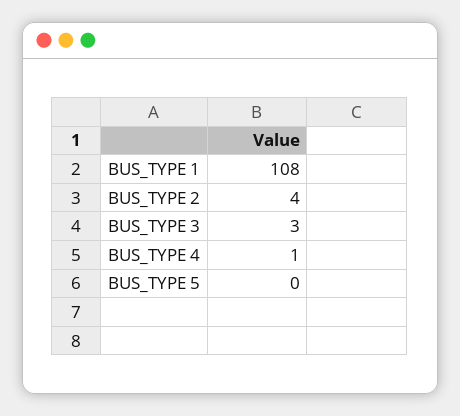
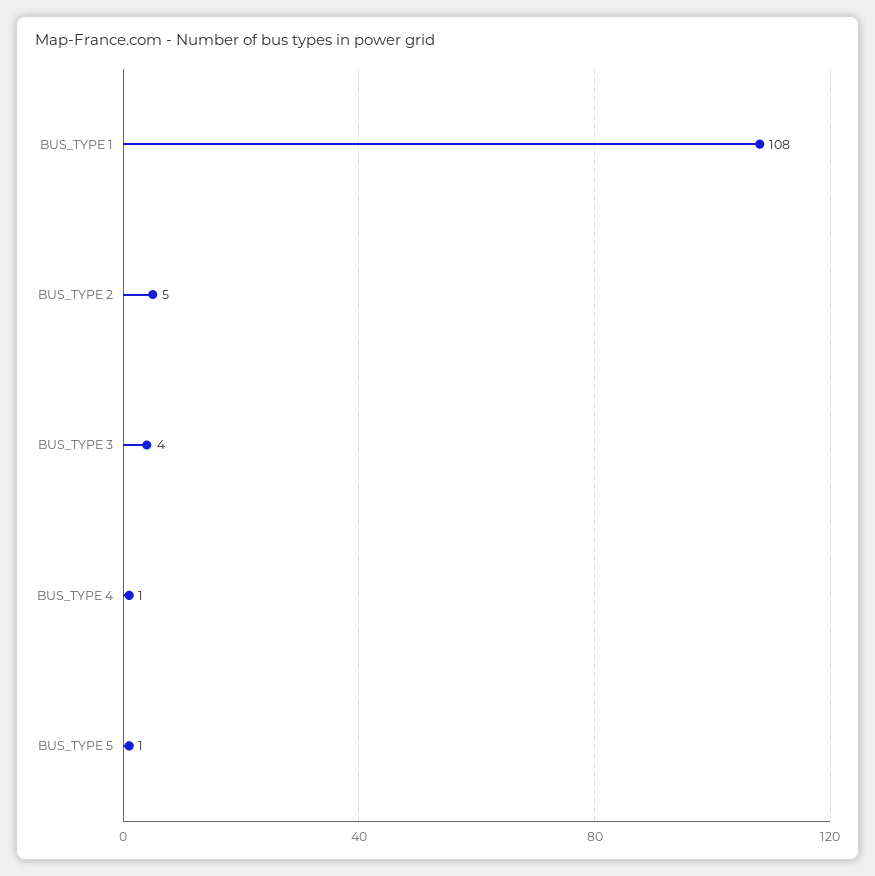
  {
    "BUS_TYPE 1": 108,
-   "BUS_TYPE 2": 4,
+   "BUS_TYPE 2": 5,
-   "BUS_TYPE 3": 3,
+   "BUS_TYPE 3": 4,
    "BUS_TYPE 4": 1,
-   "BUS_TYPE 5": 0
+   "BUS_TYPE 5": 1
  }

